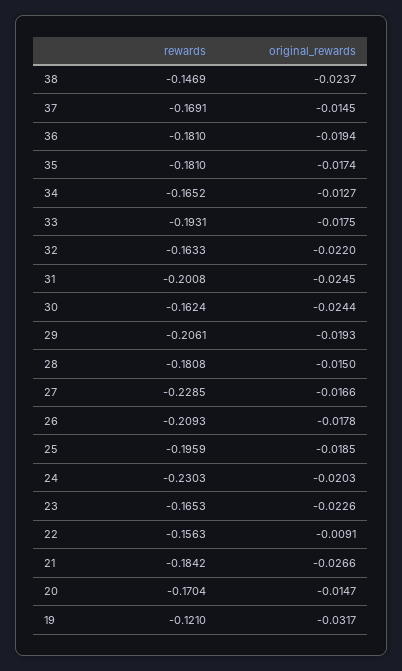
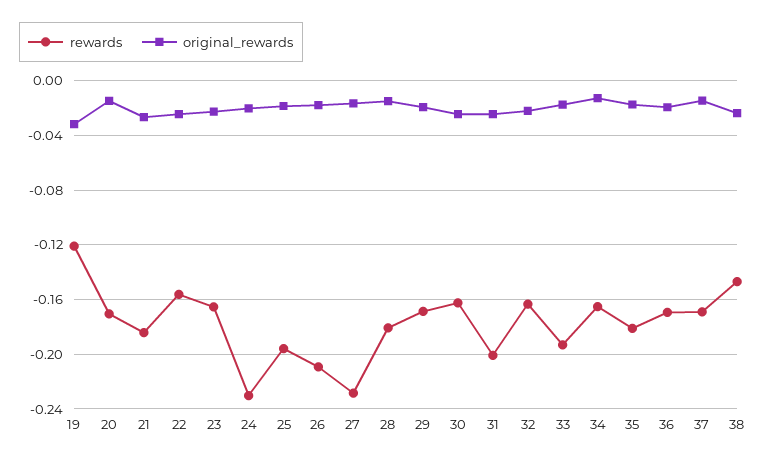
  {
    "rewards": {
      "38": -0.1469,
      "37": -0.1691,
-     "36": -0.181,
+     "36": -0.17,
      "35": -0.181,
      "34": -0.1652,
      "33": -0.1931,
      "32": -0.1633,
      "31": -0.2008,
      "30": -0.1624,
-     "29": -0.2061,
+     "29": -0.17,
      "28": -0.1808,
      "27": -0.2285,
      "26": -0.2093,
      "25": -0.1959,
      "24": -0.2303,
      "23": -0.1653,
      "22": -0.1563,
      "21": -0.1842,
      "20": -0.1704,
      "19": -0.121
    },
    "original_rewards": {
      "38": -0.0237,
      "37": -0.0145,
      "36": -0.0194,
      "35": -0.0174,
      "34": -0.0127,
      "33": -0.0175,
      "32": -0.022,
      "31": -0.0245,
      "30": -0.0244,
      "29": -0.0193,
      "28": -0.015,
      "27": -0.0166,
      "26": -0.0178,
      "25": -0.0185,
      "24": -0.0203,
      "23": -0.0226,
-     "22": -0.0091,
+     "22": -0.025,
      "21": -0.0266,
      "20": -0.0147,
      "19": -0.0317
    }
  }

